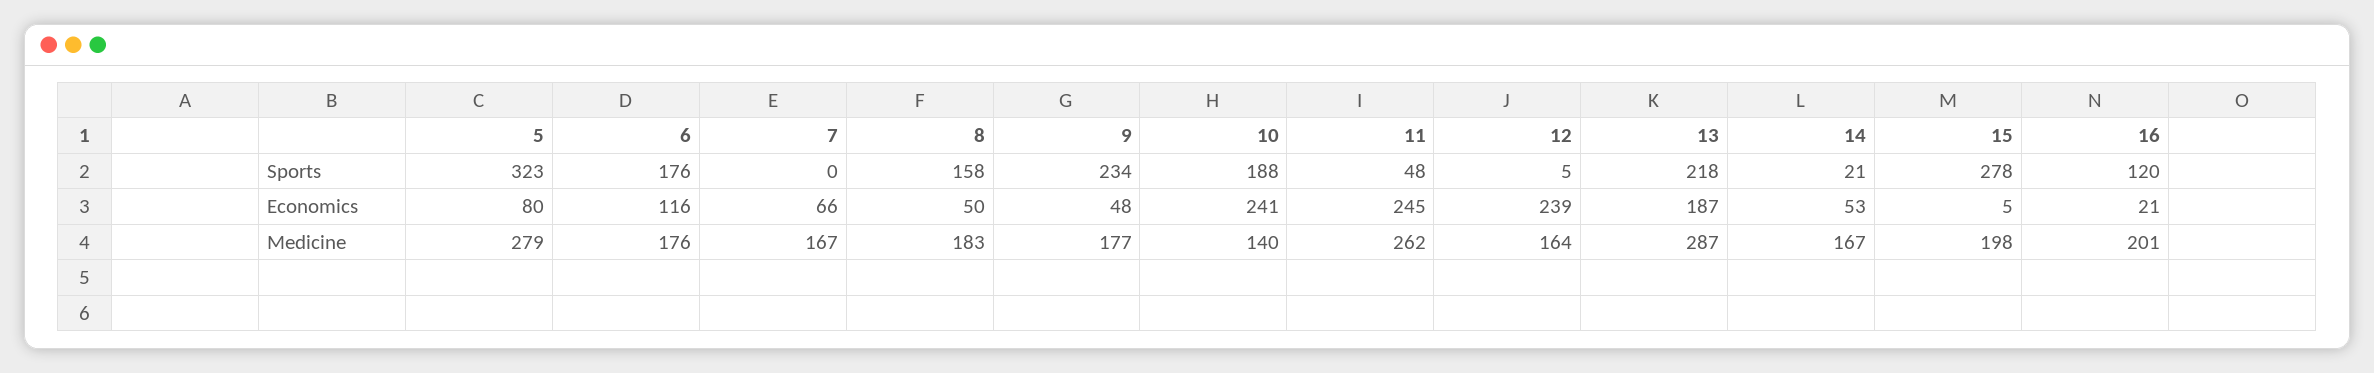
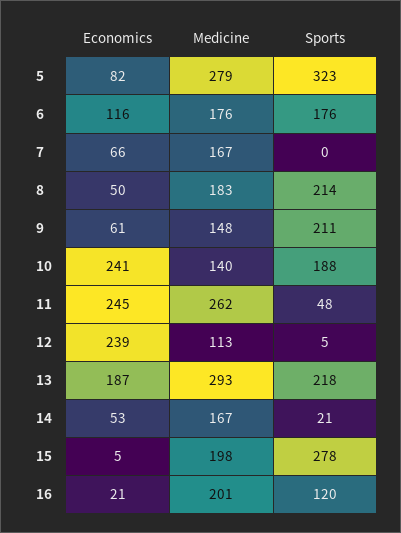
  {
    "5": {
      "Sports": 323,
-     "Economics": 80,
+     "Economics": 82,
      "Medicine": 279
    },
    "6": {
      "Sports": 176,
      "Economics": 116,
      "Medicine": 176
    },
    "7": {
      "Sports": 0,
      "Economics": 66,
      "Medicine": 167
    },
    "8": {
-     "Sports": 158,
+     "Sports": 214,
      "Economics": 50,
      "Medicine": 183
    },
    "9": {
-     "Sports": 234,
+     "Sports": 211,
-     "Economics": 48,
+     "Economics": 61,
-     "Medicine": 177
+     "Medicine": 148
    },
    "10": {
      "Sports": 188,
      "Economics": 241,
      "Medicine": 140
    },
    "11": {
      "Sports": 48,
      "Economics": 245,
      "Medicine": 262
    },
    "12": {
      "Sports": 5,
      "Economics": 239,
-     "Medicine": 164
+     "Medicine": 113
    },
    "13": {
      "Sports": 218,
      "Economics": 187,
-     "Medicine": 287
+     "Medicine": 293
    },
    "14": {
      "Sports": 21,
      "Economics": 53,
      "Medicine": 167
    },
    "15": {
      "Sports": 278,
      "Economics": 5,
      "Medicine": 198
    },
    "16": {
      "Sports": 120,
      "Economics": 21,
      "Medicine": 201
    }
  }

